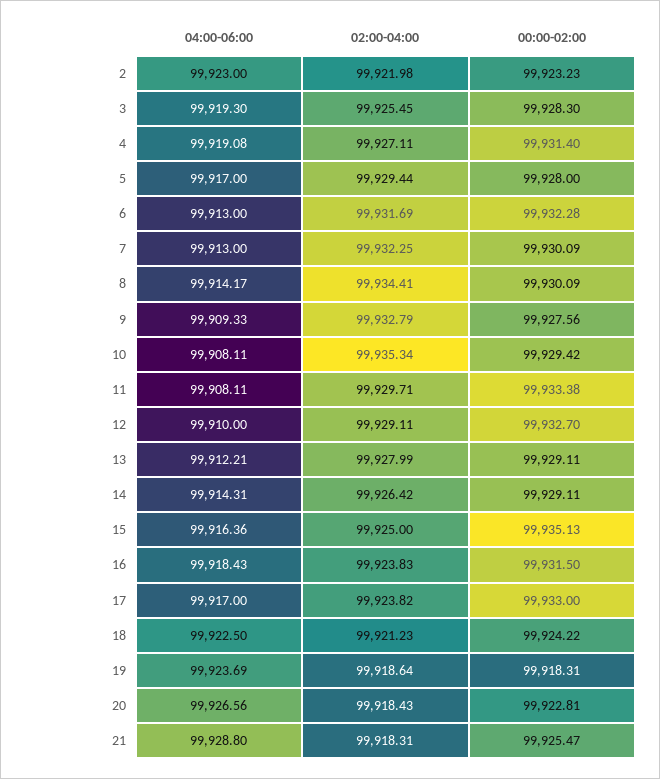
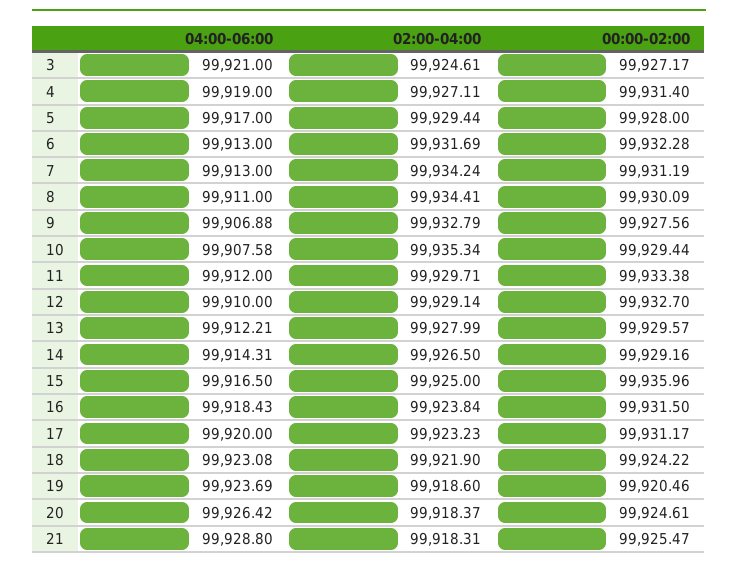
  {
    "04:00-06:00": {
-     "2": 99923,
-     "3": 99919.3,
+     "3": 99921,
-     "4": 99919.08,
+     "4": 99919,
      "5": 99917,
      "6": 99913,
      "7": 99913,
-     "8": 99914.17,
+     "8": 99911,
-     "9": 99909.33,
+     "9": 99906.88,
-     "10": 99908.11,
+     "10": 99907.58,
-     "11": 99908.11,
+     "11": 99912,
      "12": 99910,
      "13": 99912.21,
      "14": 99914.31,
-     "15": 99916.36,
+     "15": 99916.5,
      "16": 99918.43,
-     "17": 99917,
+     "17": 99920,
-     "18": 99922.5,
+     "18": 99923.08,
      "19": 99923.69,
-     "20": 99926.56,
+     "20": 99926.42,
      "21": 99928.8
    },
    "02:00-04:00": {
-     "2": 99921.98,
-     "3": 99925.45,
+     "3": 99924.61,
      "4": 99927.11,
      "5": 99929.44,
      "6": 99931.69,
-     "7": 99932.25,
+     "7": 99934.24,
      "8": 99934.41,
      "9": 99932.79,
      "10": 99935.34,
      "11": 99929.71,
-     "12": 99929.11,
+     "12": 99929.14,
      "13": 99927.99,
-     "14": 99926.42,
+     "14": 99926.5,
      "15": 99925,
-     "16": 99923.83,
+     "16": 99923.84,
-     "17": 99923.82,
+     "17": 99923.23,
-     "18": 99921.23,
+     "18": 99921.9,
-     "19": 99918.64,
+     "19": 99918.6,
-     "20": 99918.43,
+     "20": 99918.37,
      "21": 99918.31
    },
    "00:00-02:00": {
-     "2": 99923.23,
-     "3": 99928.3,
+     "3": 99927.17,
      "4": 99931.4,
      "5": 99928,
      "6": 99932.28,
-     "7": 99930.09,
+     "7": 99931.19,
      "8": 99930.09,
      "9": 99927.56,
-     "10": 99929.42,
+     "10": 99929.44,
      "11": 99933.38,
      "12": 99932.7,
-     "13": 99929.11,
+     "13": 99929.57,
-     "14": 99929.11,
+     "14": 99929.16,
-     "15": 99935.13,
+     "15": 99935.96,
      "16": 99931.5,
-     "17": 99933,
+     "17": 99931.17,
      "18": 99924.22,
-     "19": 99918.31,
+     "19": 99920.46,
-     "20": 99922.81,
+     "20": 99924.61,
      "21": 99925.47
    }
  }

